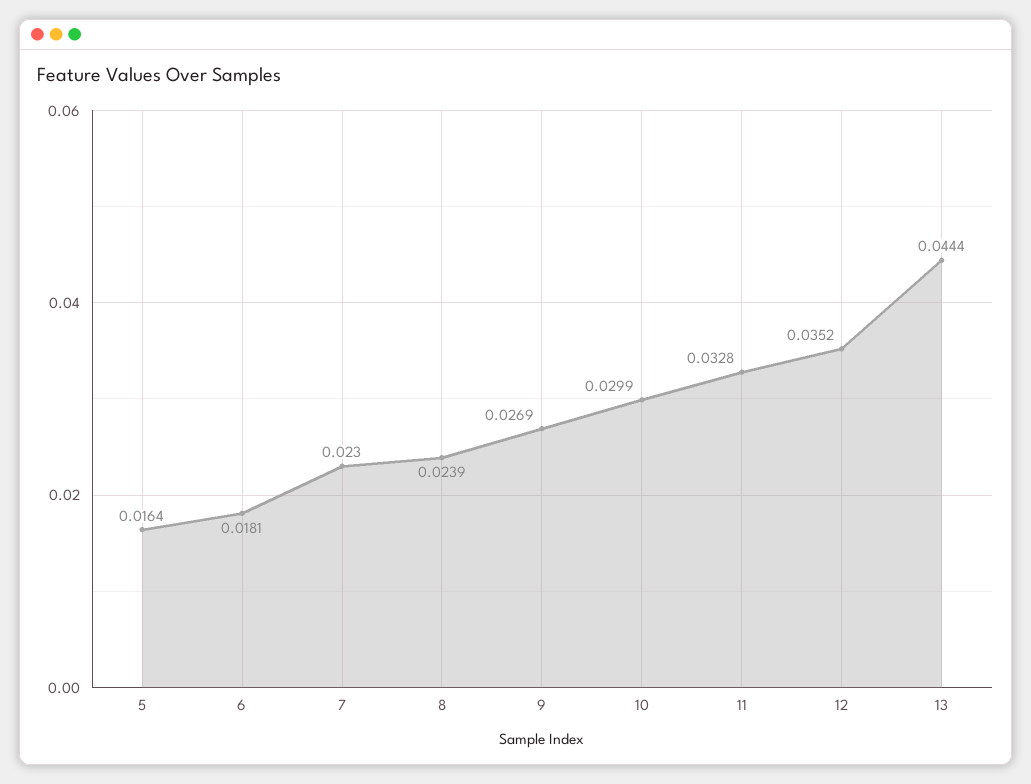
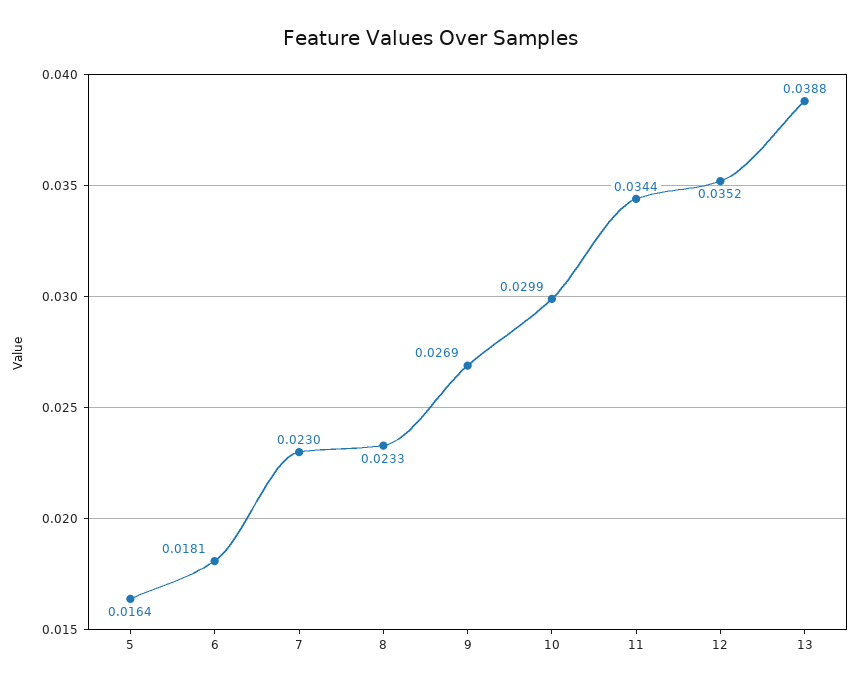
  {
    "5": 0.0164,
    "6": 0.0181,
    "7": 0.023,
-   "8": 0.0239,
+   "8": 0.0233,
    "9": 0.0269,
    "10": 0.0299,
-   "11": 0.0328,
+   "11": 0.0344,
    "12": 0.0352,
-   "13": 0.0444
+   "13": 0.0388
  }

